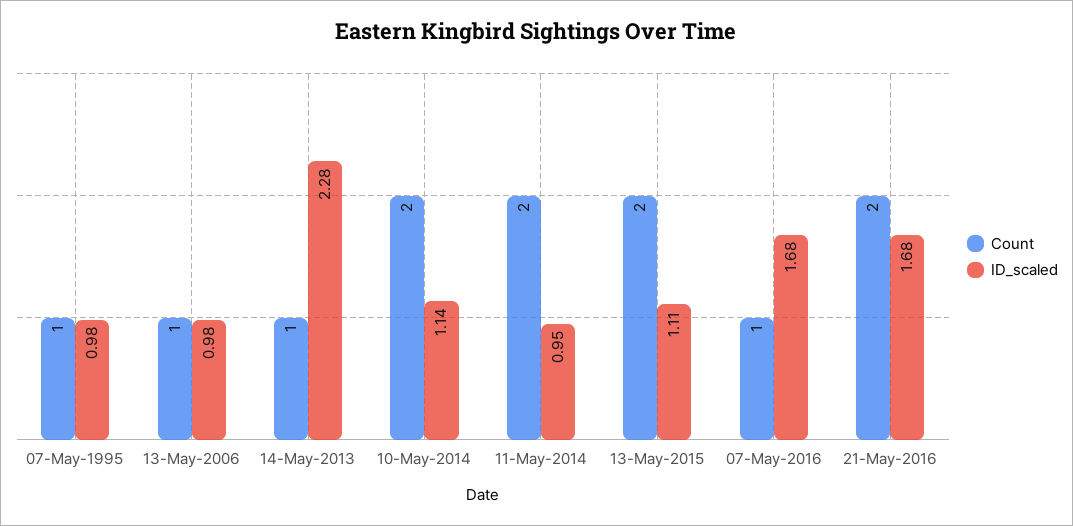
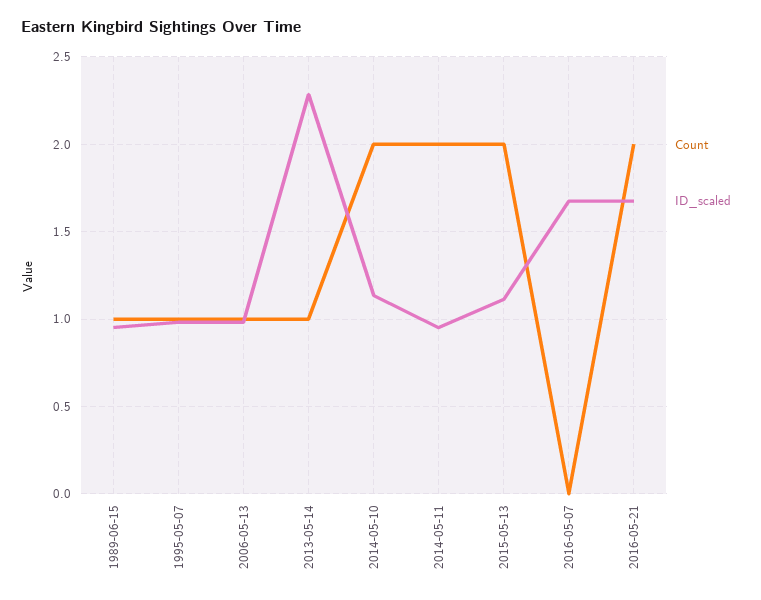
  {
    "Count": {
      "07-May-1995": 1,
      "13-May-2006": 1,
      "14-May-2013": 1,
      "10-May-2014": 2,
      "11-May-2014": 2,
      "13-May-2015": 2,
-     "07-May-2016": 1,
+     "07-May-2016": 0,
-     "21-May-2016": 2
+     "21-May-2016": 2,
+     "1989-06-15": 1
    },
    "ID_scaled": {
      "07-May-1995": 0.98,
      "13-May-2006": 0.98,
      "14-May-2013": 2.28,
      "10-May-2014": 1.14,
      "11-May-2014": 0.95,
      "13-May-2015": 1.11,
      "07-May-2016": 1.68,
-     "21-May-2016": 1.68
+     "21-May-2016": 1.68,
+     "1989-06-15": 0.95
    }
  }

